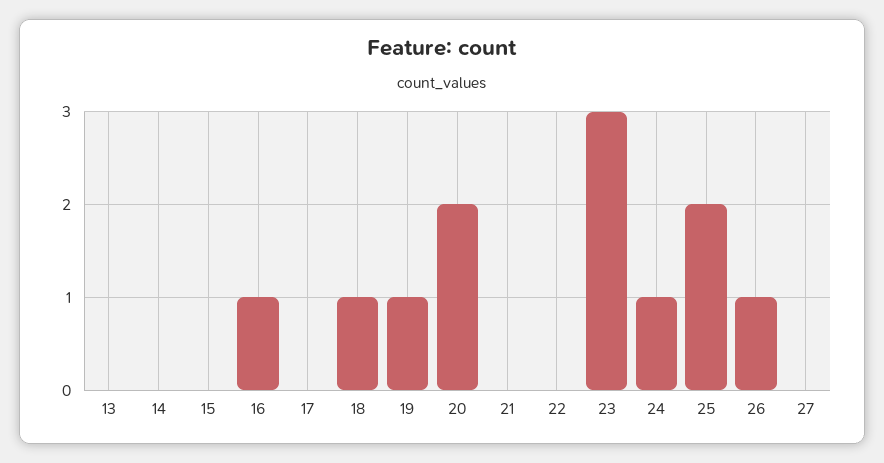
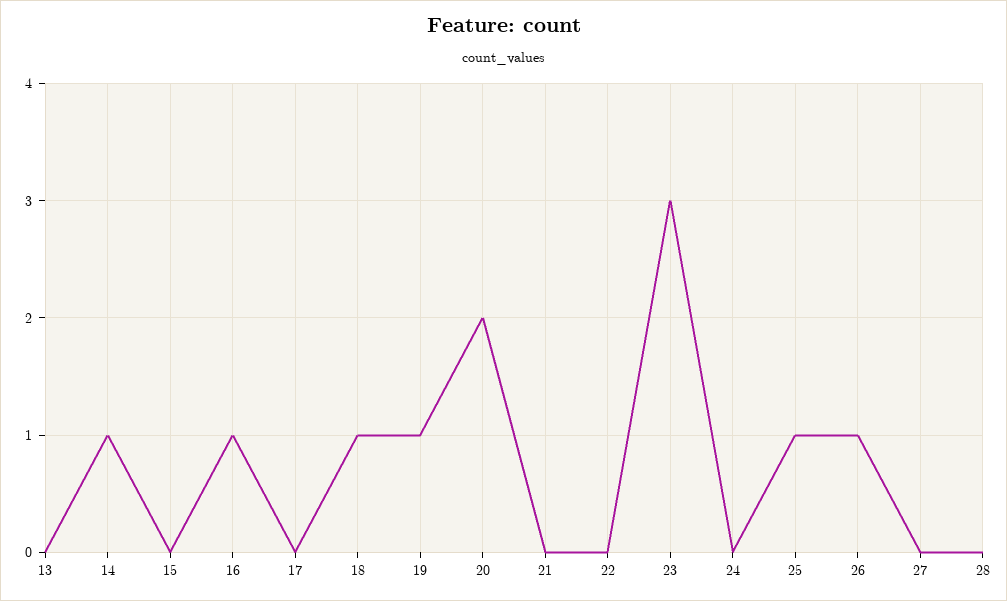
  {
    "13": 0,
-   "14": 0,
+   "14": 1,
    "15": 0,
    "16": 1,
    "17": 0,
    "18": 1,
    "19": 1,
    "20": 2,
    "21": 0,
    "22": 0,
    "23": 3,
-   "24": 1,
+   "24": 0,
-   "25": 2,
+   "25": 1,
    "26": 1,
-   "27": 0
+   "27": 0,
+   "28": 0
  }

